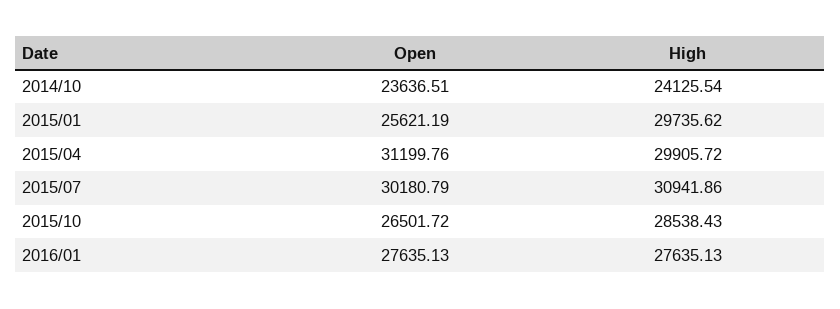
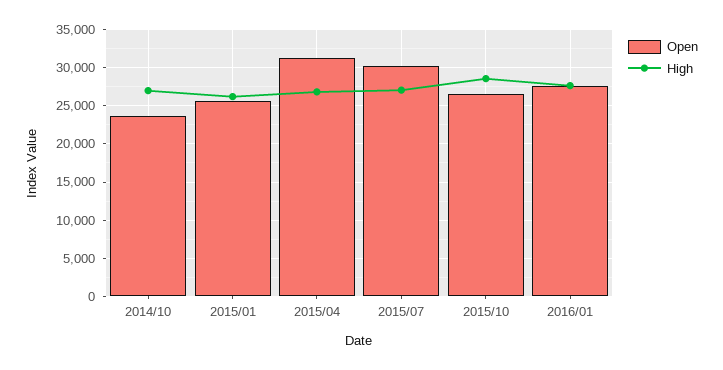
  {
    "Open": {
      "2014/10": 23636.51,
      "2015/01": 25621.19,
      "2015/04": 31199.76,
      "2015/07": 30180.79,
      "2015/10": 26501.72,
      "2016/01": 27635.13
    },
    "High": {
-     "2014/10": 24125.54,
+     "2014/10": 27000,
-     "2015/01": 29735.62,
+     "2015/01": 26000,
-     "2015/04": 29905.72,
+     "2015/04": 27000,
-     "2015/07": 30941.86,
+     "2015/07": 27000,
      "2015/10": 28538.43,
      "2016/01": 27635.13
    }
  }

